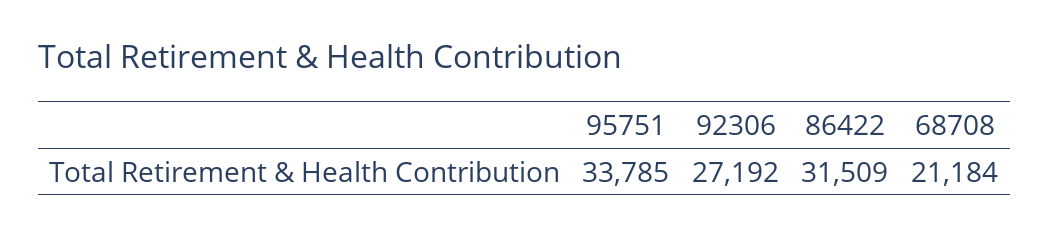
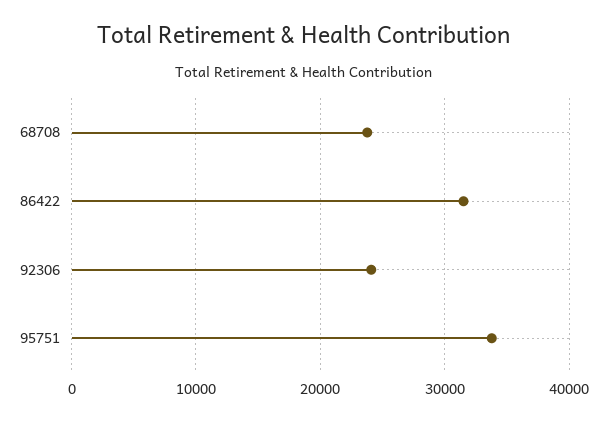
  {
    "95751": 33785,
-   "92306": 27192,
+   "92306": 24000,
    "86422": 31509,
-   "68708": 21184
+   "68708": 24000
  }

